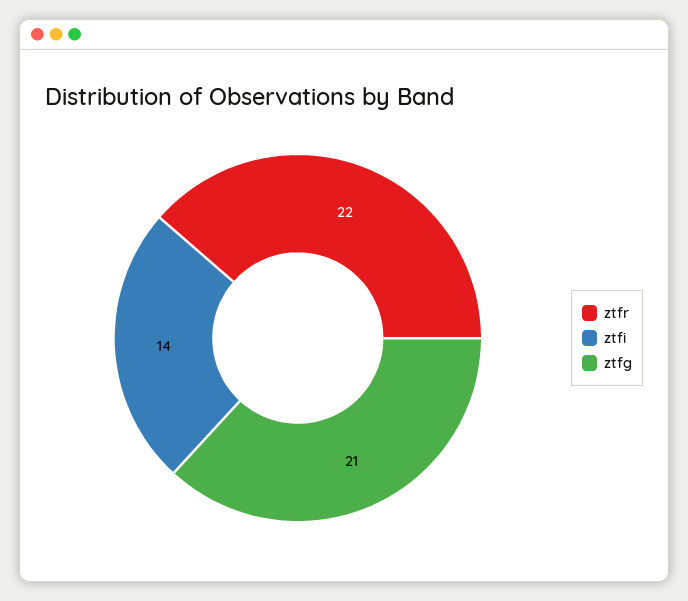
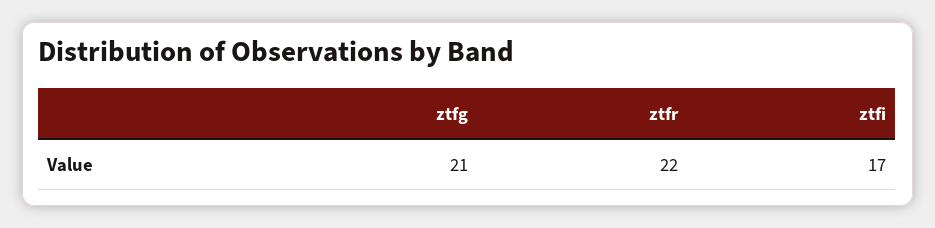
  {
    "ztfr": 22,
-   "ztfi": 14,
+   "ztfi": 17,
    "ztfg": 21
  }

